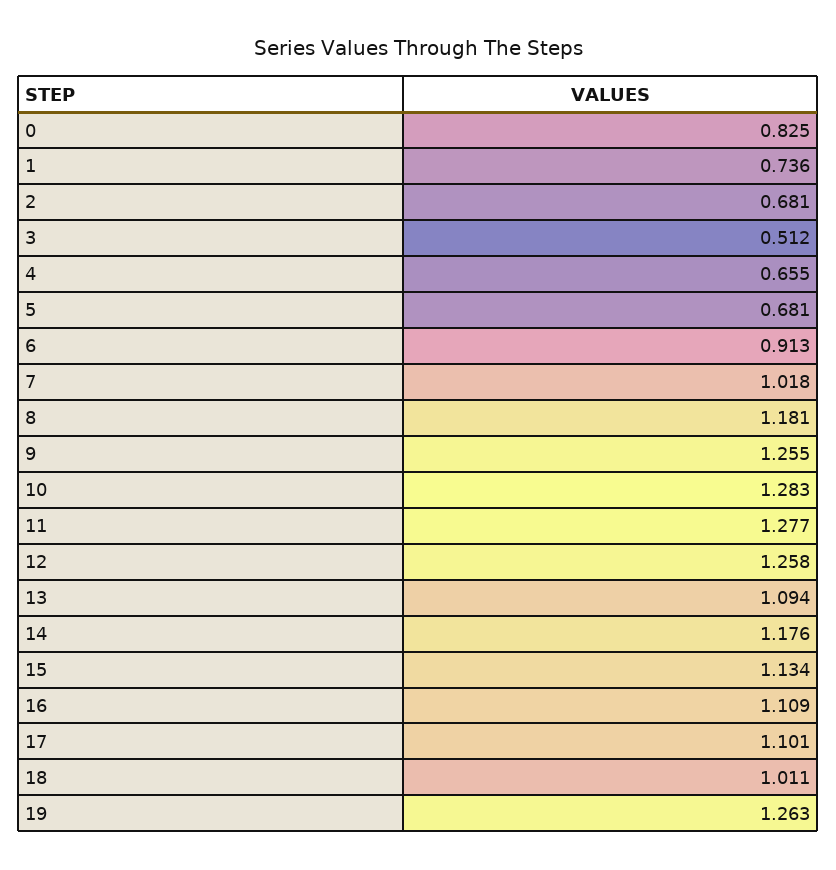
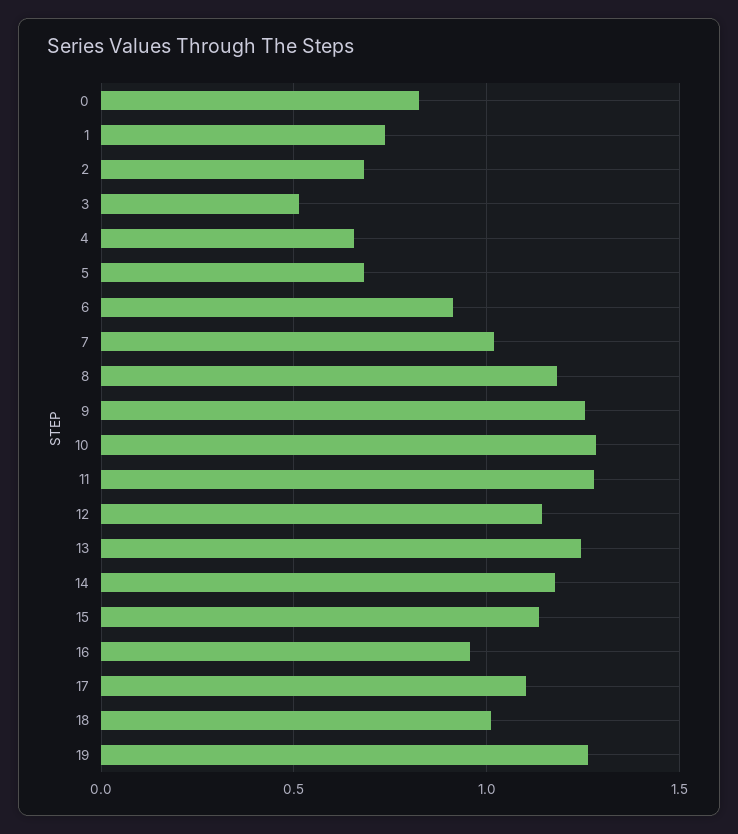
  {
    "0": 0.825,
    "1": 0.736,
    "2": 0.681,
    "3": 0.512,
    "4": 0.655,
    "5": 0.681,
    "6": 0.913,
    "7": 1.018,
    "8": 1.181,
    "9": 1.255,
    "10": 1.283,
    "11": 1.277,
-   "12": 1.258,
+   "12": 1.15,
-   "13": 1.094,
+   "13": 1.25,
    "14": 1.176,
    "15": 1.134,
-   "16": 1.109,
+   "16": 0.95,
    "17": 1.101,
    "18": 1.011,
    "19": 1.263
  }

